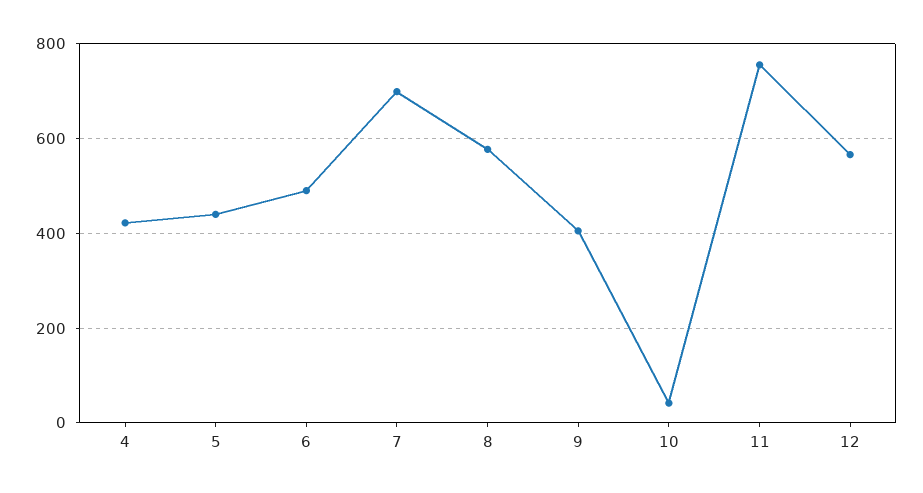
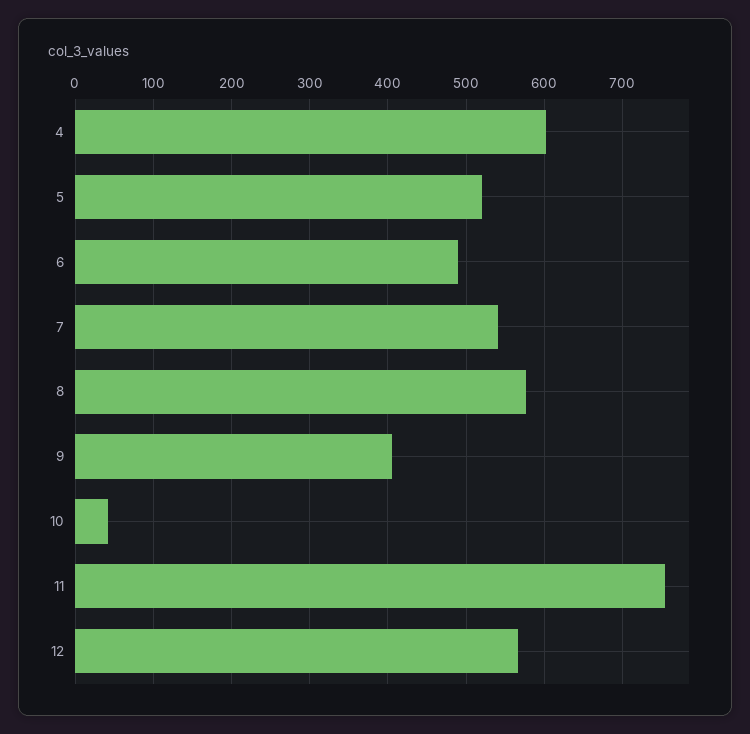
  {
-   "4": 420,
+   "4": 600,
-   "5": 440,
+   "5": 520,
    "6": 490,
-   "7": 700,
+   "7": 540,
    "8": 580,
    "9": 410,
    "10": 40,
    "11": 760,
    "12": 570
  }

